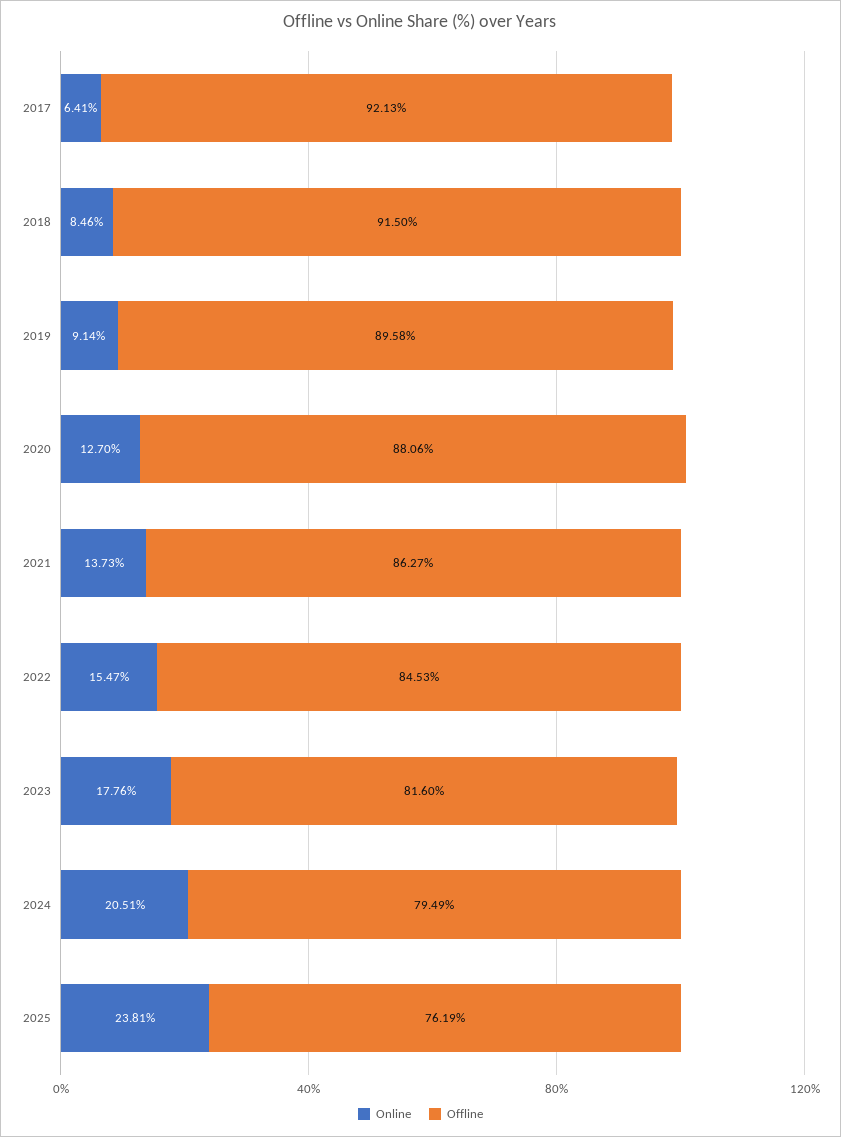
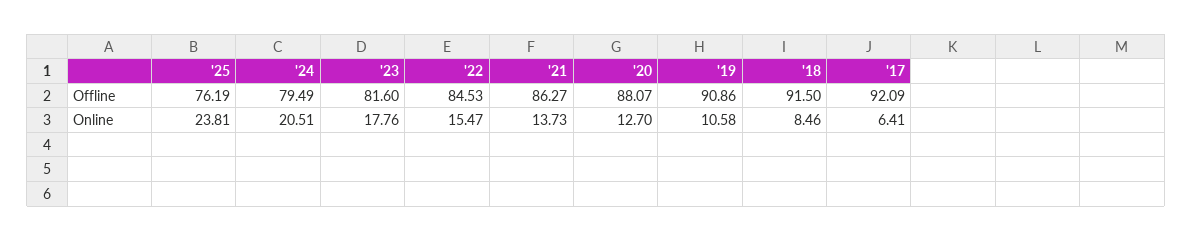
  {
    "Online": {
      "2017": 6.41,
      "2018": 8.46,
-     "2019": 9.14,
+     "2019": 10.58,
      "2020": 12.7,
      "2021": 13.73,
      "2022": 15.47,
      "2023": 17.76,
      "2024": 20.51,
      "2025": 23.81
    },
    "Offline": {
-     "2017": 92.13,
+     "2017": 92.09,
      "2018": 91.5,
-     "2019": 89.58,
+     "2019": 90.86,
-     "2020": 88.06,
+     "2020": 88.07,
      "2021": 86.27,
      "2022": 84.53,
      "2023": 81.6,
      "2024": 79.49,
      "2025": 76.19
    }
  }

